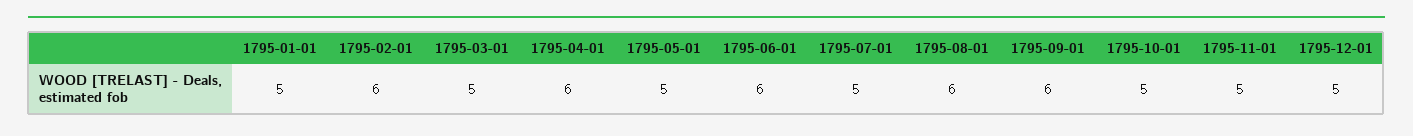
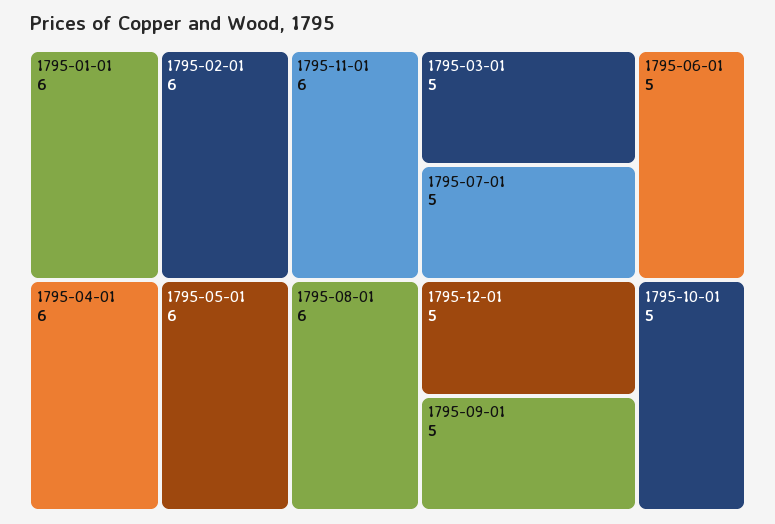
  {
-   "1795-01-01": 5,
+   "1795-01-01": 6,
    "1795-02-01": 6,
    "1795-03-01": 5,
    "1795-04-01": 6,
-   "1795-05-01": 5,
+   "1795-05-01": 6,
-   "1795-06-01": 6,
+   "1795-06-01": 5,
    "1795-07-01": 5,
    "1795-08-01": 6,
-   "1795-09-01": 6,
+   "1795-09-01": 5,
    "1795-10-01": 5,
-   "1795-11-01": 5,
+   "1795-11-01": 6,
    "1795-12-01": 5
  }

